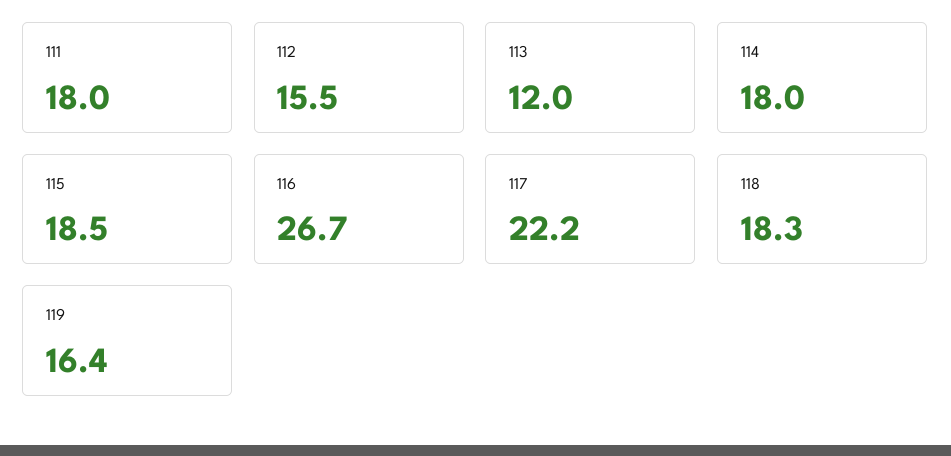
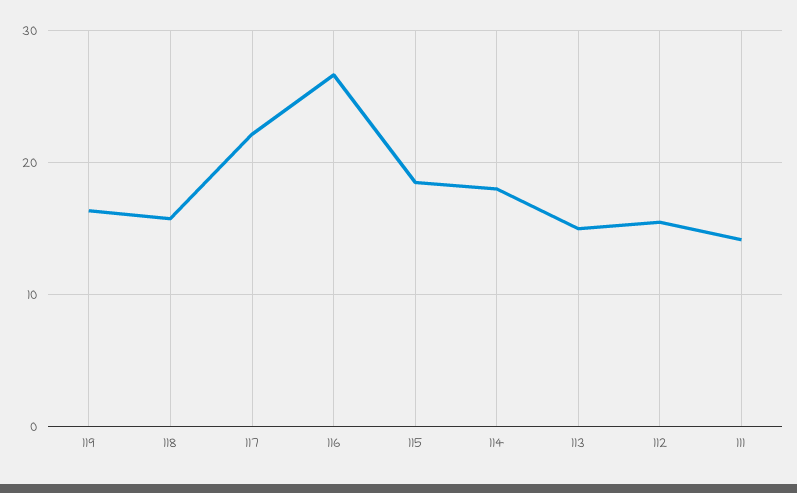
  {
-   "111": 18,
+   "111": 14,
    "112": 15.5,
-   "113": 12,
+   "113": 15,
    "114": 18,
    "115": 18.5,
    "116": 26.7,
    "117": 22.2,
-   "118": 18.3,
+   "118": 16,
    "119": 16.4
  }

